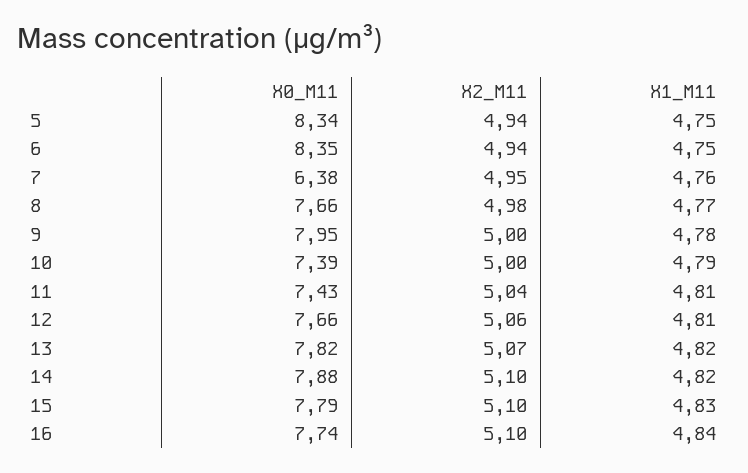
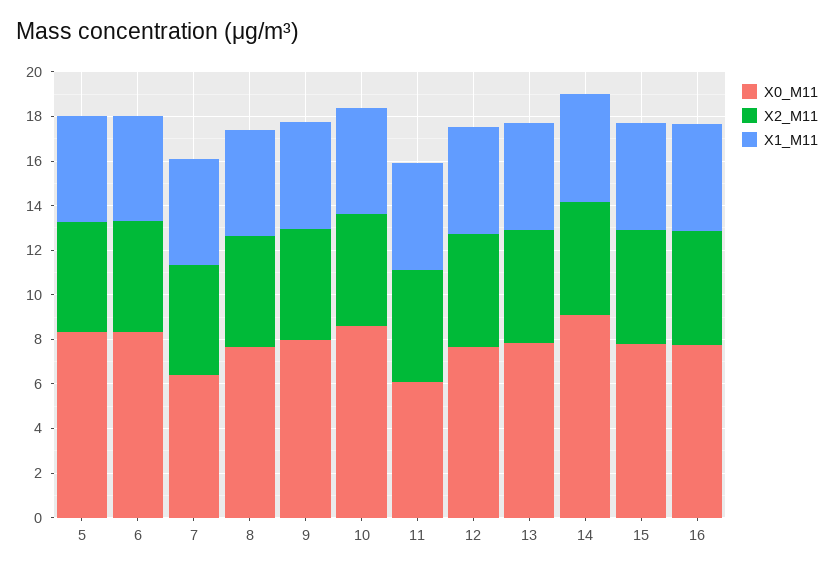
  {
    "X0_M11": {
      "5": 8.34,
      "6": 8.35,
      "7": 6.38,
      "8": 7.66,
      "9": 7.95,
-     "10": 7.39,
+     "10": 8.5,
-     "11": 7.43,
+     "11": 6,
      "12": 7.66,
      "13": 7.82,
-     "14": 7.88,
+     "14": 9,
      "15": 7.79,
      "16": 7.74
    },
    "X2_M11": {
      "5": 4.94,
      "6": 4.94,
      "7": 4.95,
      "8": 4.98,
      "9": 5,
      "10": 5,
      "11": 5.04,
      "12": 5.06,
      "13": 5.07,
      "14": 5.1,
      "15": 5.1,
      "16": 5.1
    },
    "X1_M11": {
      "5": 4.75,
      "6": 4.75,
      "7": 4.76,
      "8": 4.77,
      "9": 4.78,
      "10": 4.79,
      "11": 4.81,
      "12": 4.81,
      "13": 4.82,
      "14": 4.82,
      "15": 4.83,
      "16": 4.84
    }
  }

